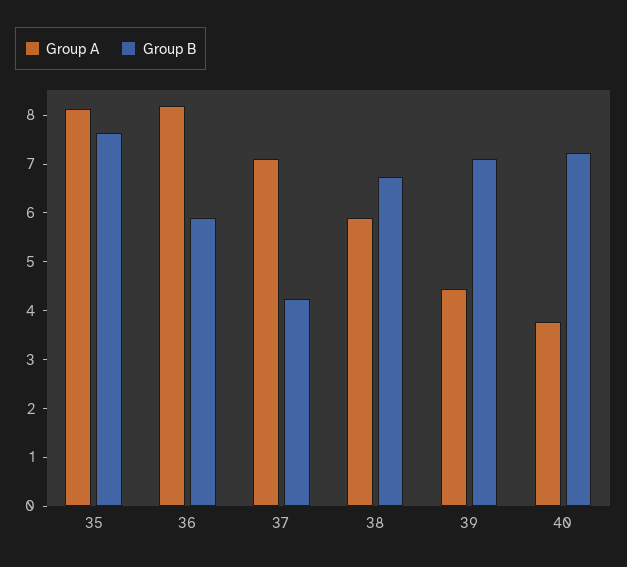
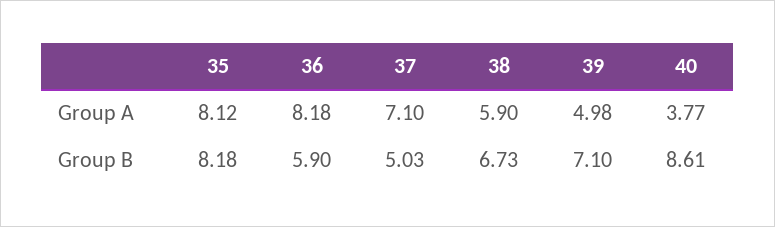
  {
    "Group A": {
      "35": 8.12,
      "36": 8.18,
      "37": 7.1,
      "38": 5.9,
-     "39": 4.4,
+     "39": 4.98,
      "40": 3.77
    },
    "Group B": {
-     "35": 7.6,
+     "35": 8.18,
      "36": 5.9,
-     "37": 4.2,
+     "37": 5.03,
      "38": 6.73,
      "39": 7.1,
-     "40": 7.2
+     "40": 8.61
    }
  }

